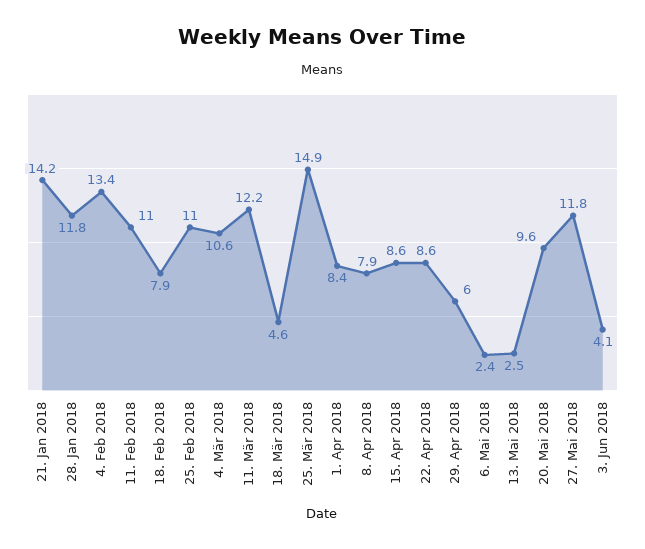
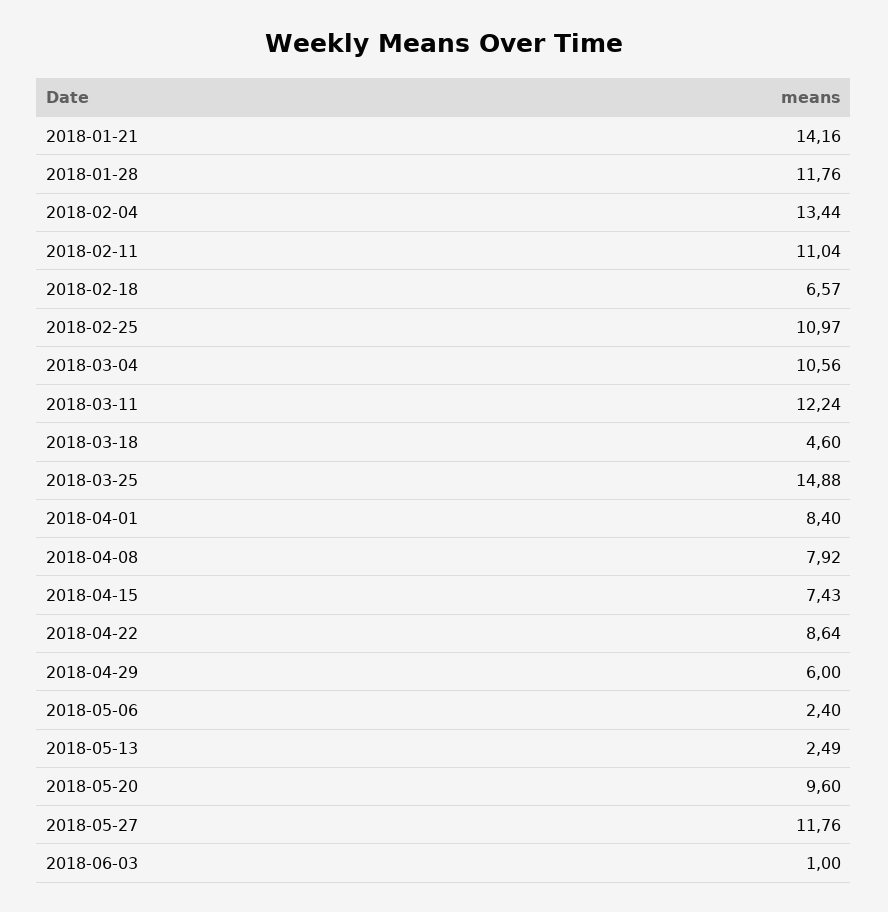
  {
    "21. Jan 2018": 14.16,
    "28. Jan 2018": 11.76,
    "4. Feb 2018": 13.44,
    "11. Feb 2018": 11.04,
-   "18. Feb 2018": 7.9,
+   "18. Feb 2018": 6.57,
    "25. Feb 2018": 10.97,
    "4. Mär 2018": 10.56,
    "11. Mär 2018": 12.24,
    "18. Mär 2018": 4.6,
    "25. Mär 2018": 14.88,
    "1. Apr 2018": 8.4,
    "8. Apr 2018": 7.92,
-   "15. Apr 2018": 8.6,
+   "15. Apr 2018": 7.43,
    "22. Apr 2018": 8.64,
    "29. Apr 2018": 6,
    "6. Mai 2018": 2.4,
    "13. Mai 2018": 2.49,
    "20. Mai 2018": 9.6,
    "27. Mai 2018": 11.76,
-   "3. Jun 2018": 4.1
+   "3. Jun 2018": 1
  }

